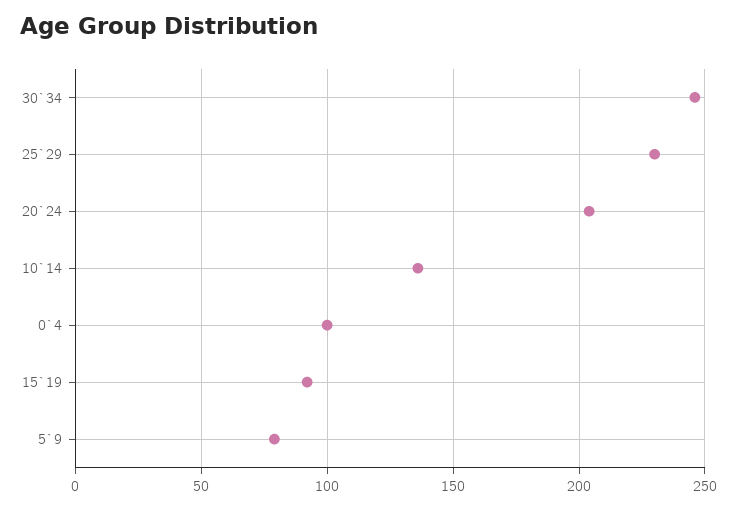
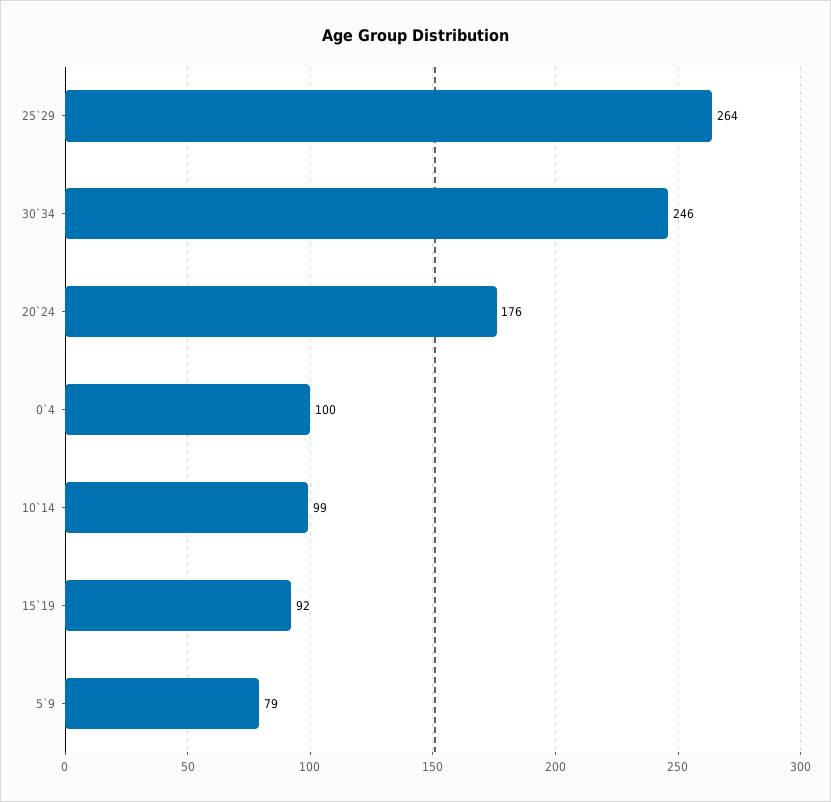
  {
    "30`34": 246,
-   "25`29": 230,
+   "25`29": 264,
-   "20`24": 205,
+   "20`24": 176,
-   "10`14": 135,
+   "10`14": 99,
    "0`4": 100,
    "15`19": 92,
    "5`9": 79
  }

